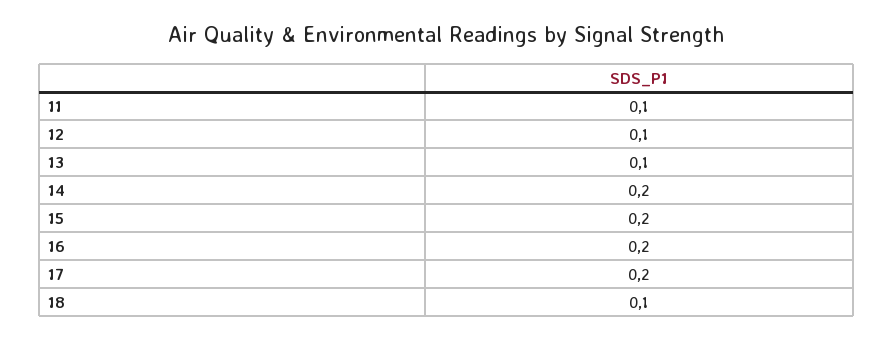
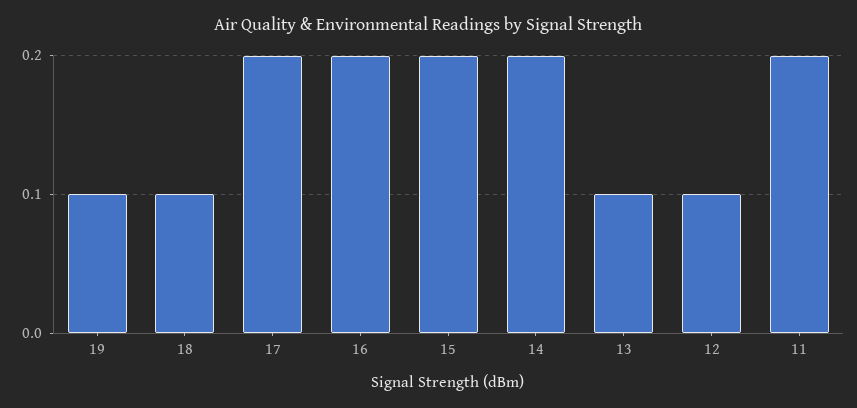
  {
-   "11": 0.1,
+   "11": 0.2,
    "12": 0.1,
    "13": 0.1,
    "14": 0.2,
    "15": 0.2,
    "16": 0.2,
    "17": 0.2,
-   "18": 0.1
+   "18": 0.1,
+   "19": 0.1
  }

